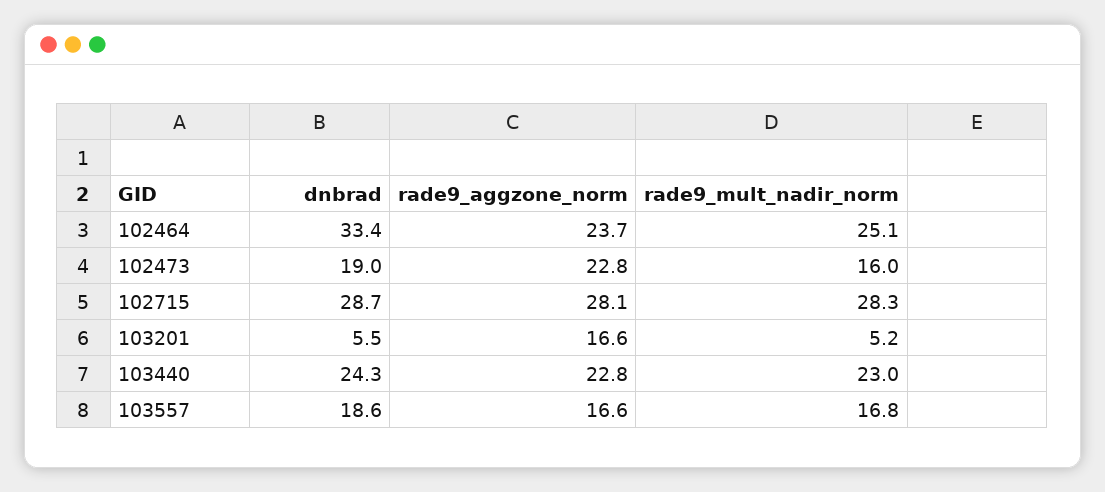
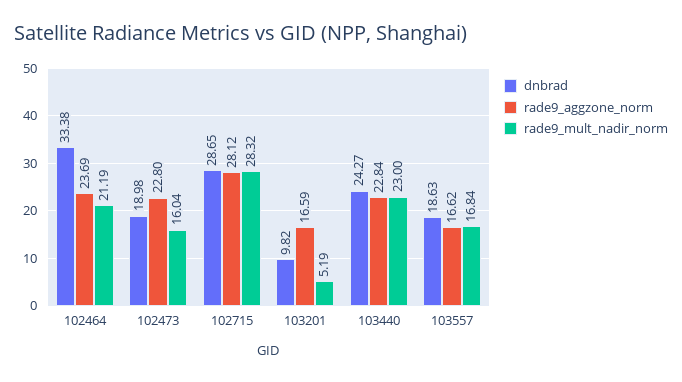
  {
    "dnbrad": {
      "102464": 33.38,
      "102473": 18.98,
      "102715": 28.65,
-     "103201": 5.5,
+     "103201": 9.82,
      "103440": 24.27,
      "103557": 18.63
    },
    "rade9_aggzone_norm": {
      "102464": 23.69,
      "102473": 22.8,
      "102715": 28.12,
      "103201": 16.59,
      "103440": 22.84,
      "103557": 16.62
    },
    "rade9_mult_nadir_norm": {
-     "102464": 25.1,
+     "102464": 21.19,
      "102473": 16.04,
      "102715": 28.32,
      "103201": 5.19,
      "103440": 23,
      "103557": 16.84
    }
  }

